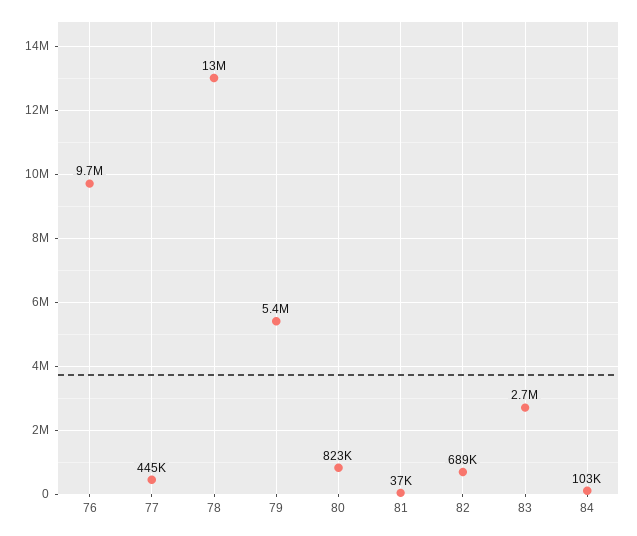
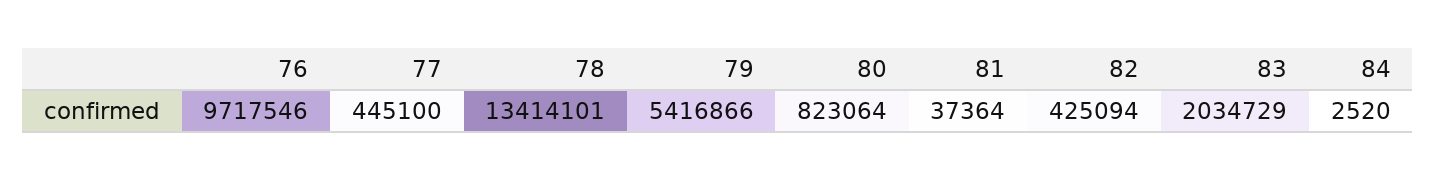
  {
    "76": 9717546,
    "77": 445100,
    "78": 13414101,
    "79": 5416866,
    "80": 823064,
    "81": 37364,
-   "82": 689000,
+   "82": 425094,
-   "83": 2700000,
+   "83": 2034729,
-   "84": 103000
+   "84": 2520
  }

